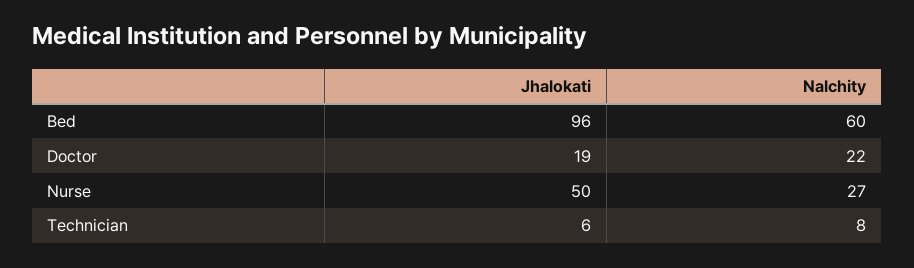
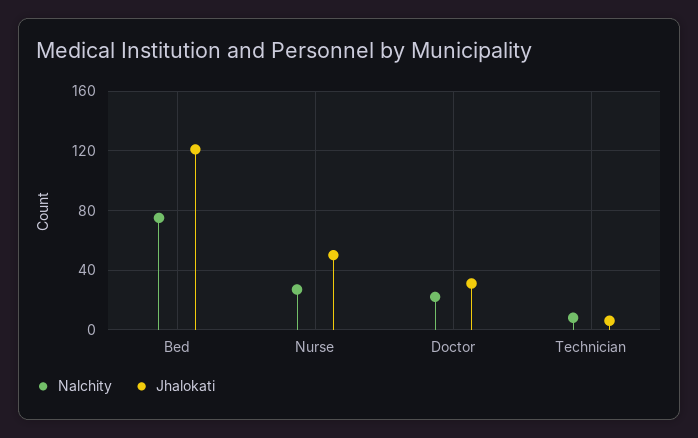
  {
    "Jhalokati": {
-     "Bed": 96,
+     "Bed": 120,
-     "Doctor": 19,
+     "Doctor": 30,
      "Nurse": 50,
      "Technician": 6
    },
    "Nalchity": {
-     "Bed": 60,
+     "Bed": 75,
      "Doctor": 22,
      "Nurse": 27,
      "Technician": 8
    }
  }

